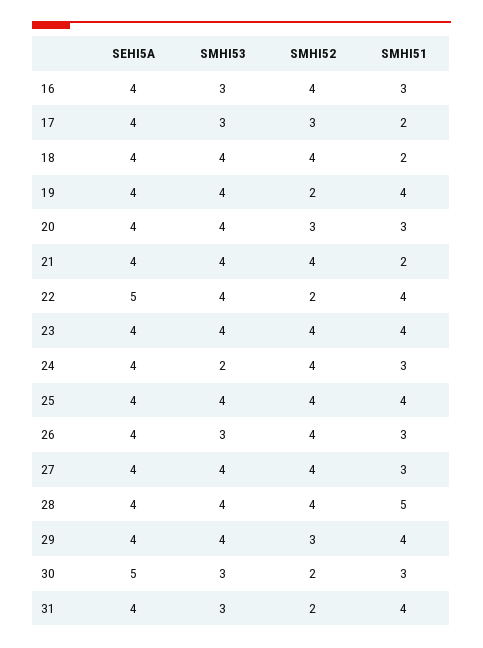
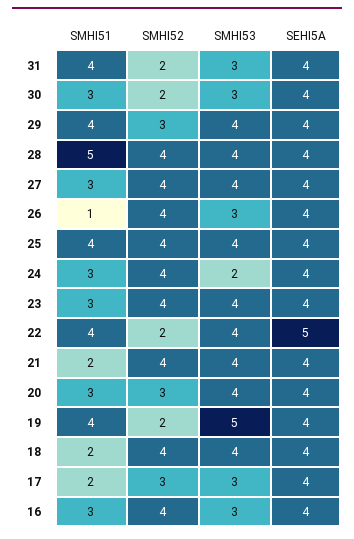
  {
    "SEHI5A": {
      "16": 4,
      "17": 4,
      "18": 4,
      "19": 4,
      "20": 4,
      "21": 4,
      "22": 5,
      "23": 4,
      "24": 4,
      "25": 4,
      "26": 4,
      "27": 4,
      "28": 4,
      "29": 4,
-     "30": 5,
+     "30": 4,
      "31": 4
    },
    "SMHI53": {
      "16": 3,
      "17": 3,
      "18": 4,
-     "19": 4,
+     "19": 5,
      "20": 4,
      "21": 4,
      "22": 4,
      "23": 4,
      "24": 2,
      "25": 4,
      "26": 3,
      "27": 4,
      "28": 4,
      "29": 4,
      "30": 3,
      "31": 3
    },
    "SMHI52": {
      "16": 4,
      "17": 3,
      "18": 4,
      "19": 2,
      "20": 3,
      "21": 4,
      "22": 2,
      "23": 4,
      "24": 4,
      "25": 4,
      "26": 4,
      "27": 4,
      "28": 4,
      "29": 3,
      "30": 2,
      "31": 2
    },
    "SMHI51": {
      "16": 3,
      "17": 2,
      "18": 2,
      "19": 4,
      "20": 3,
      "21": 2,
      "22": 4,
-     "23": 4,
+     "23": 3,
      "24": 3,
      "25": 4,
-     "26": 3,
+     "26": 1,
      "27": 3,
      "28": 5,
      "29": 4,
      "30": 3,
      "31": 4
    }
  }

